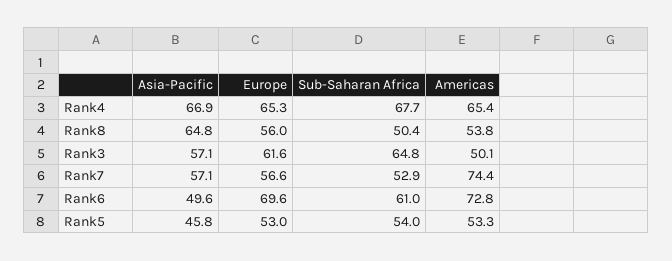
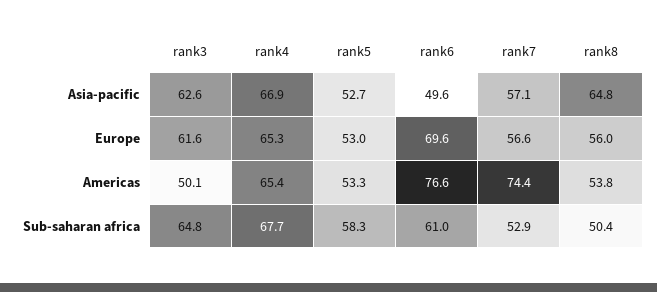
  {
    "Asia-Pacific": {
      "Rank4": 66.9,
      "Rank8": 64.8,
-     "Rank3": 57.1,
+     "Rank3": 62.6,
      "Rank7": 57.1,
      "Rank6": 49.6,
-     "Rank5": 45.8
+     "Rank5": 52.7
    },
    "Europe": {
      "Rank4": 65.3,
      "Rank8": 56,
      "Rank3": 61.6,
      "Rank7": 56.6,
      "Rank6": 69.6,
      "Rank5": 53
    },
    "Sub-Saharan Africa": {
      "Rank4": 67.7,
      "Rank8": 50.4,
      "Rank3": 64.8,
      "Rank7": 52.9,
      "Rank6": 61,
-     "Rank5": 54
+     "Rank5": 58.3
    },
    "Americas": {
      "Rank4": 65.4,
      "Rank8": 53.8,
      "Rank3": 50.1,
      "Rank7": 74.4,
-     "Rank6": 72.8,
+     "Rank6": 76.6,
      "Rank5": 53.3
    }
  }

